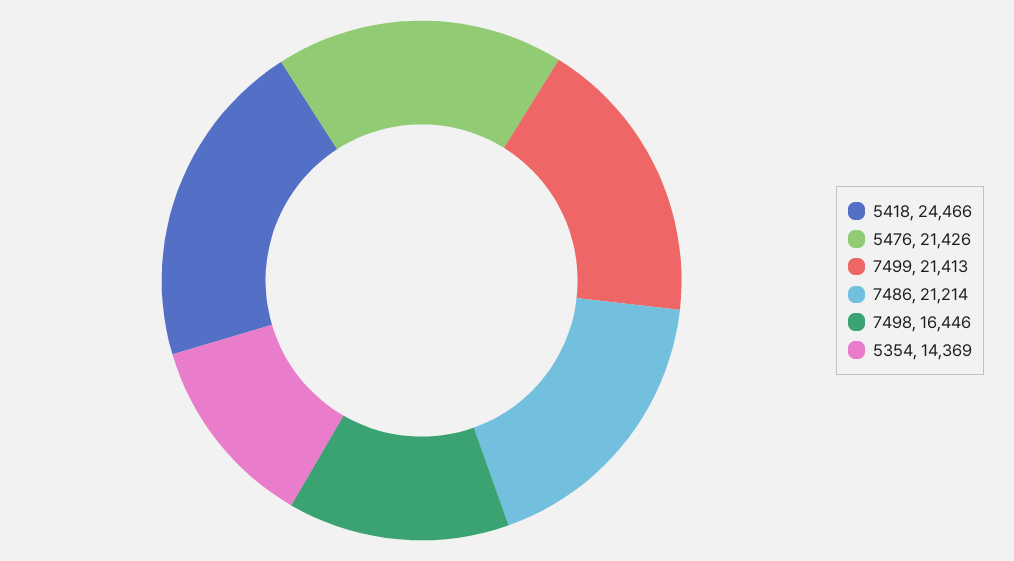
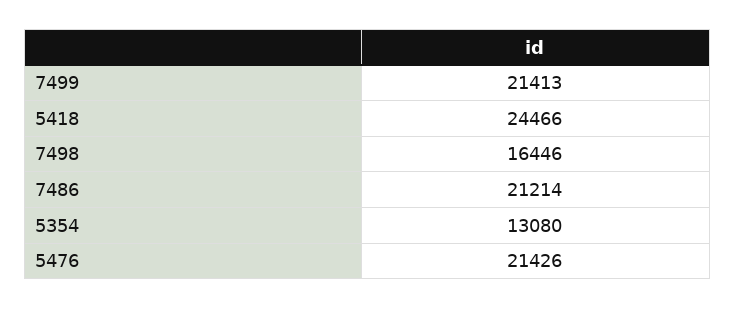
  {
    "5418": 24466,
    "5476": 21426,
    "7499": 21413,
    "7486": 21214,
    "7498": 16446,
-   "5354": 14369
+   "5354": 13080
  }

